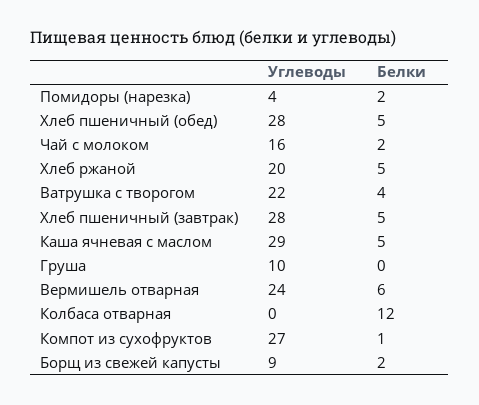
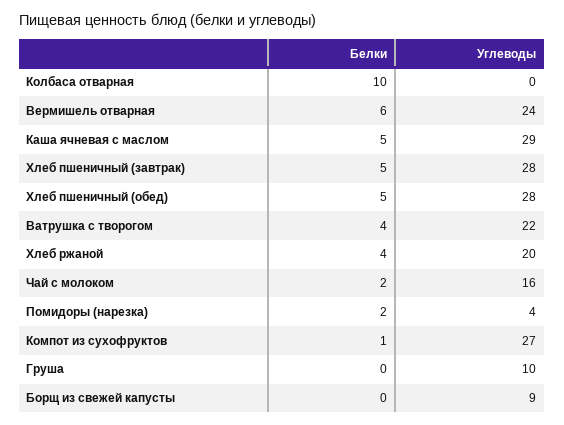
  {
    "Углеводы": {
      "Помидоры (нарезка)": 4,
      "Хлеб пшеничный (обед)": 28,
      "Чай с молоком": 16,
      "Хлеб ржаной": 20,
      "Ватрушка с творогом": 22,
      "Хлеб пшеничный (завтрак)": 28,
      "Каша ячневая с маслом": 29,
      "Груша": 10,
      "Вермишель отварная": 24,
      "Колбаса отварная": 0,
      "Компот из сухофруктов": 27,
      "Борщ из свежей капусты": 9
    },
    "Белки": {
      "Помидоры (нарезка)": 2,
      "Хлеб пшеничный (обед)": 5,
      "Чай с молоком": 2,
-     "Хлеб ржаной": 5,
+     "Хлеб ржаной": 4,
      "Ватрушка с творогом": 4,
      "Хлеб пшеничный (завтрак)": 5,
      "Каша ячневая с маслом": 5,
      "Груша": 0,
      "Вермишель отварная": 6,
-     "Колбаса отварная": 12,
+     "Колбаса отварная": 10,
      "Компот из сухофруктов": 1,
-     "Борщ из свежей капусты": 2
+     "Борщ из свежей капусты": 0
    }
  }

